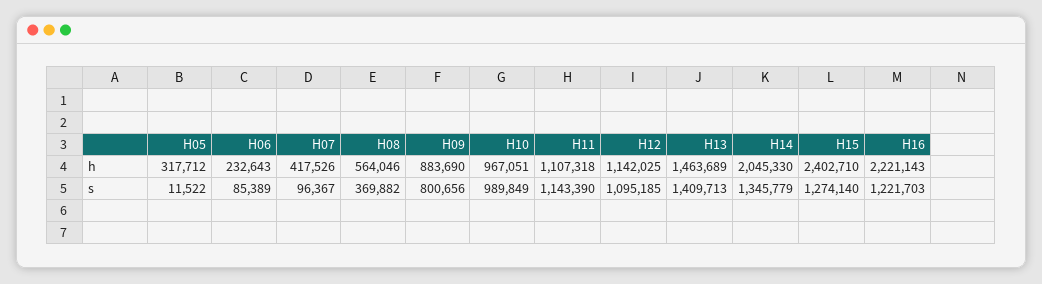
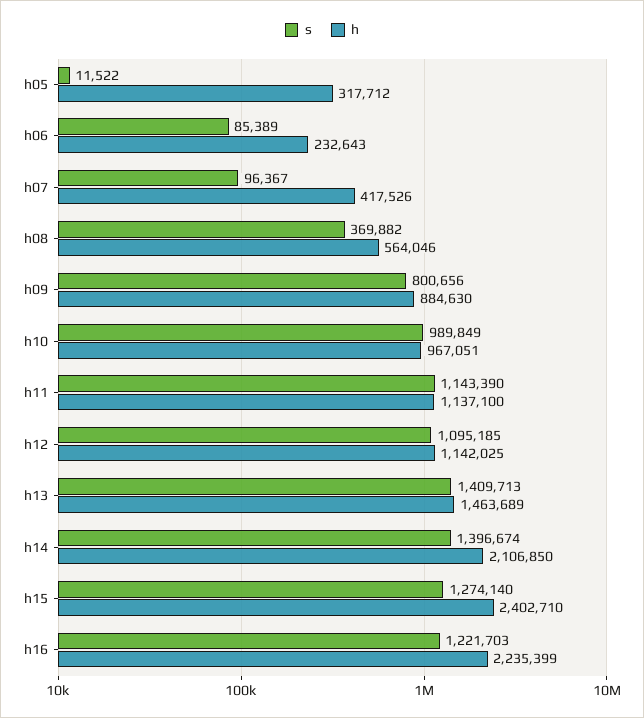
  {
    "h": {
      "H05": 317712,
      "H06": 232643,
      "H07": 417526,
      "H08": 564046,
-     "H09": 883690,
+     "H09": 884630,
      "H10": 967051,
-     "H11": 1107318,
+     "H11": 1137100,
      "H12": 1142025,
      "H13": 1463689,
-     "H14": 2045330,
+     "H14": 2106850,
      "H15": 2402710,
-     "H16": 2221143
+     "H16": 2235399
    },
    "s": {
      "H05": 11522,
      "H06": 85389,
      "H07": 96367,
      "H08": 369882,
      "H09": 800656,
      "H10": 989849,
      "H11": 1143390,
      "H12": 1095185,
      "H13": 1409713,
-     "H14": 1345779,
+     "H14": 1396674,
      "H15": 1274140,
      "H16": 1221703
    }
  }

